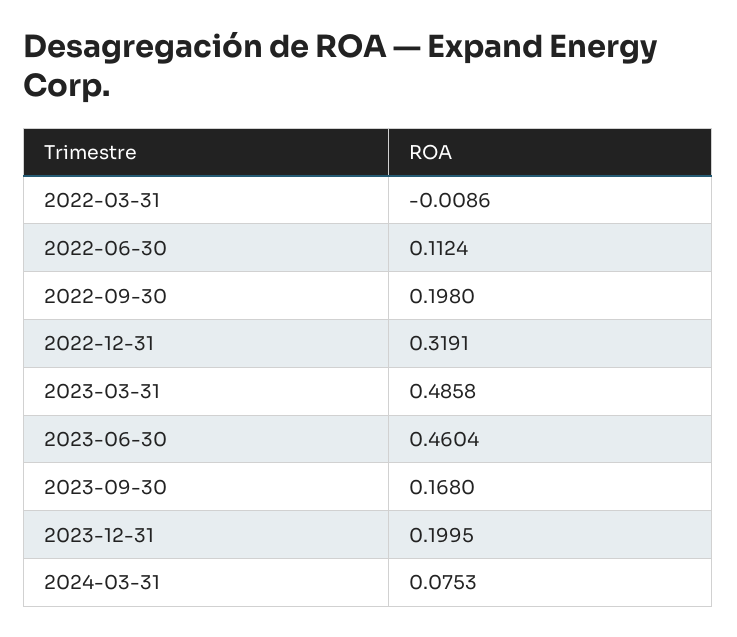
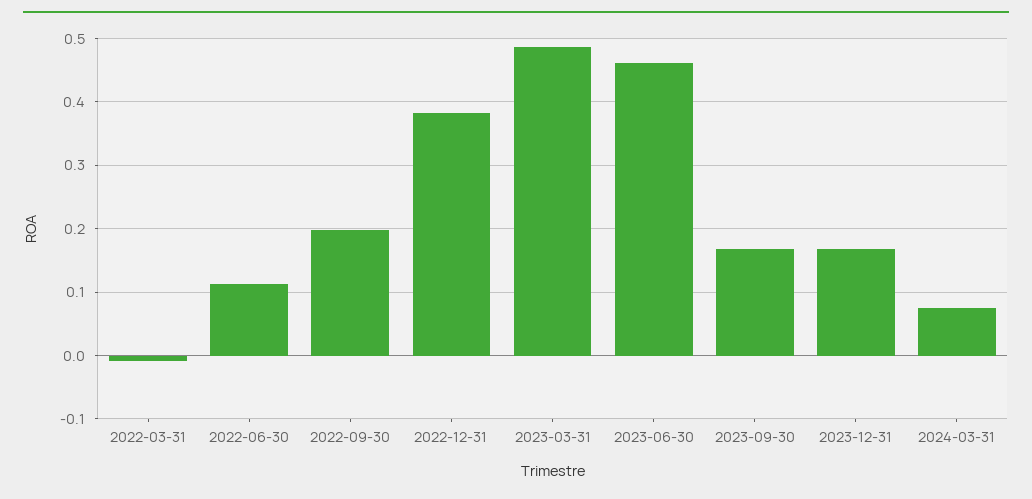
  {
    "2022-03-31": -0.0086,
    "2022-06-30": 0.1124,
    "2022-09-30": 0.198,
-   "2022-12-31": 0.3191,
+   "2022-12-31": 0.38,
    "2023-03-31": 0.4858,
    "2023-06-30": 0.4604,
    "2023-09-30": 0.168,
-   "2023-12-31": 0.1995,
+   "2023-12-31": 0.17,
    "2024-03-31": 0.0753
  }

